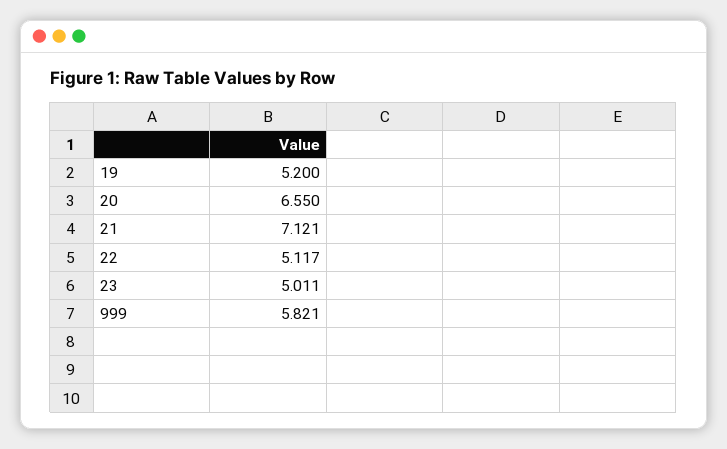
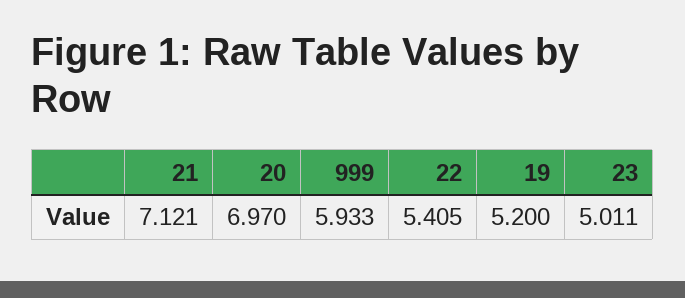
  {
    "19": 5.2,
-   "20": 6.55,
+   "20": 6.97,
    "21": 7.121,
-   "22": 5.117,
+   "22": 5.405,
    "23": 5.011,
-   "999": 5.821
+   "999": 5.933
  }

